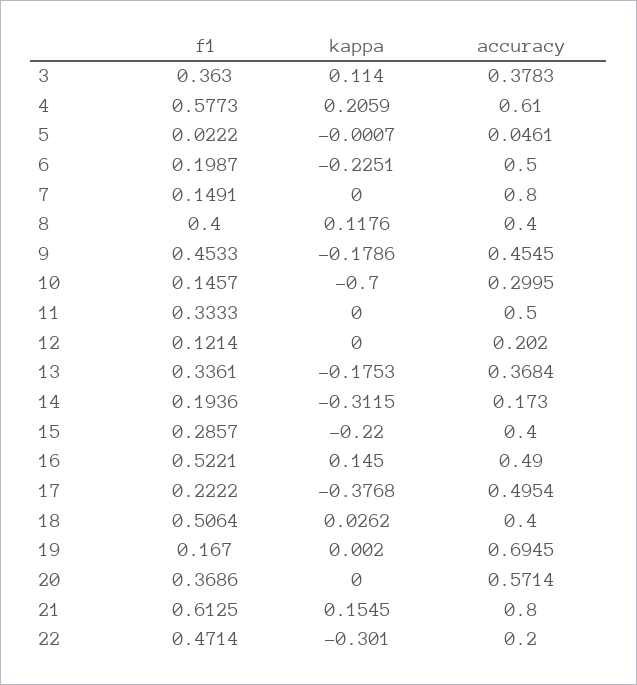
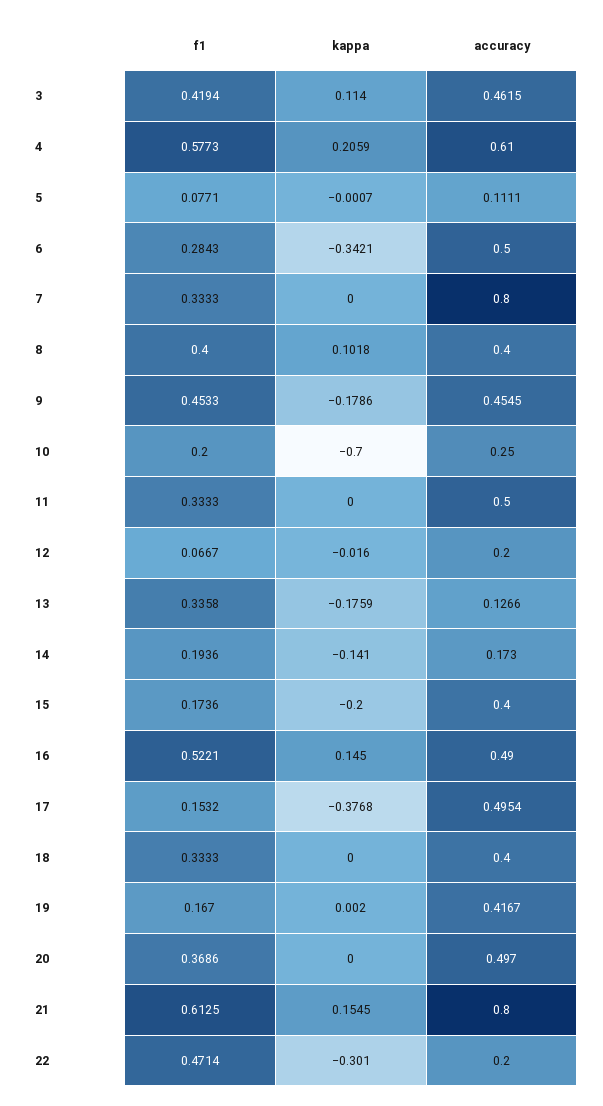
  {
    "f1": {
-     "3": 0.363,
+     "3": 0.4194,
      "4": 0.5773,
-     "5": 0.0222,
+     "5": 0.0771,
-     "6": 0.1987,
+     "6": 0.2843,
-     "7": 0.1491,
+     "7": 0.3333,
      "8": 0.4,
      "9": 0.4533,
-     "10": 0.1457,
+     "10": 0.2,
      "11": 0.3333,
-     "12": 0.1214,
+     "12": 0.0667,
-     "13": 0.3361,
+     "13": 0.3358,
      "14": 0.1936,
-     "15": 0.2857,
+     "15": 0.1736,
      "16": 0.5221,
-     "17": 0.2222,
+     "17": 0.1532,
-     "18": 0.5064,
+     "18": 0.3333,
      "19": 0.167,
      "20": 0.3686,
      "21": 0.6125,
      "22": 0.4714
    },
    "kappa": {
      "3": 0.114,
      "4": 0.2059,
      "5": -0.0007,
-     "6": -0.2251,
+     "6": -0.3421,
      "7": 0,
-     "8": 0.1176,
+     "8": 0.1018,
      "9": -0.1786,
      "10": -0.7,
      "11": 0,
-     "12": 0,
+     "12": -0.016,
-     "13": -0.1753,
+     "13": -0.1759,
-     "14": -0.3115,
+     "14": -0.141,
-     "15": -0.22,
+     "15": -0.2,
      "16": 0.145,
      "17": -0.3768,
-     "18": 0.0262,
+     "18": 0,
      "19": 0.002,
      "20": 0,
      "21": 0.1545,
      "22": -0.301
    },
    "accuracy": {
-     "3": 0.3783,
+     "3": 0.4615,
      "4": 0.61,
-     "5": 0.0461,
+     "5": 0.1111,
      "6": 0.5,
      "7": 0.8,
      "8": 0.4,
      "9": 0.4545,
-     "10": 0.2995,
+     "10": 0.25,
      "11": 0.5,
-     "12": 0.202,
+     "12": 0.2,
-     "13": 0.3684,
+     "13": 0.1266,
      "14": 0.173,
      "15": 0.4,
      "16": 0.49,
      "17": 0.4954,
      "18": 0.4,
-     "19": 0.6945,
+     "19": 0.4167,
-     "20": 0.5714,
+     "20": 0.497,
      "21": 0.8,
      "22": 0.2
    }
  }

